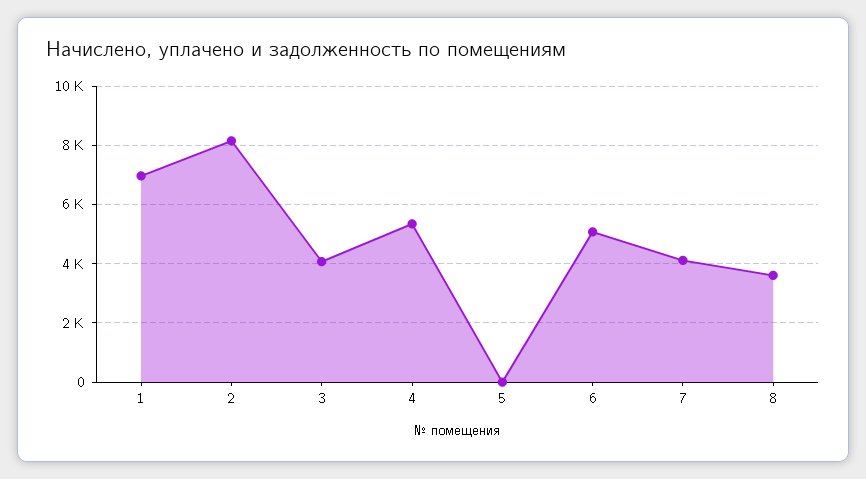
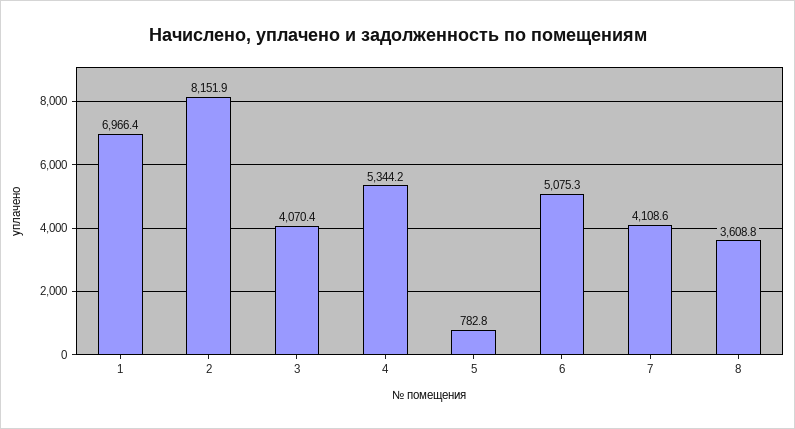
  {
    "1": 6966.4,
    "2": 8151.9,
    "3": 4070.4,
    "4": 5344.2,
-   "5": 0,
+   "5": 782.8,
    "6": 5075.3,
    "7": 4108.6,
    "8": 3608.8
  }

